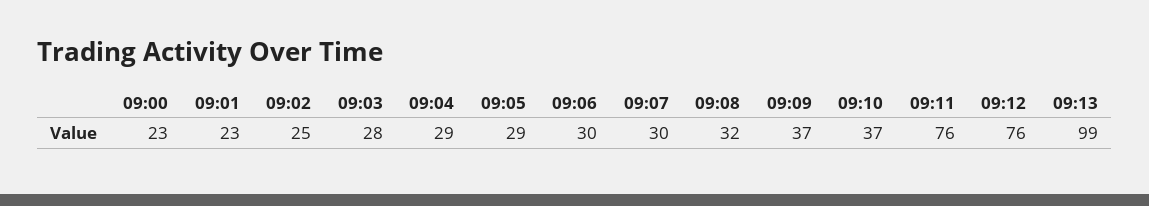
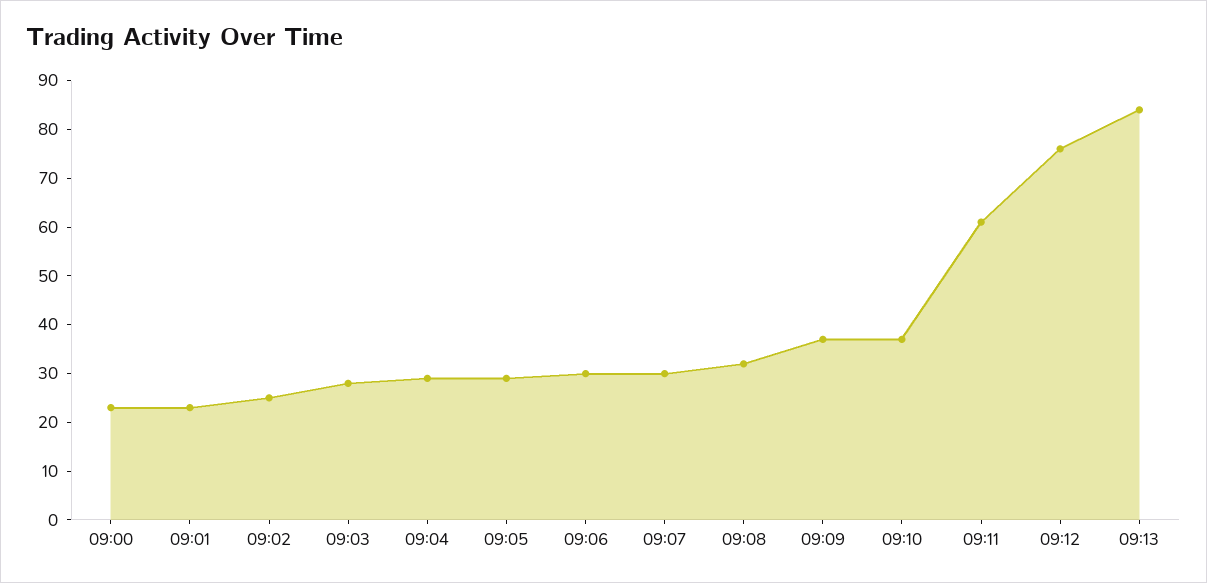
  {
    "09:00": 23,
    "09:01": 23,
    "09:02": 25,
    "09:03": 28,
    "09:04": 29,
    "09:05": 29,
    "09:06": 30,
    "09:07": 30,
    "09:08": 32,
    "09:09": 37,
    "09:10": 37,
-   "09:11": 76,
+   "09:11": 60,
    "09:12": 76,
-   "09:13": 99
+   "09:13": 85
  }

